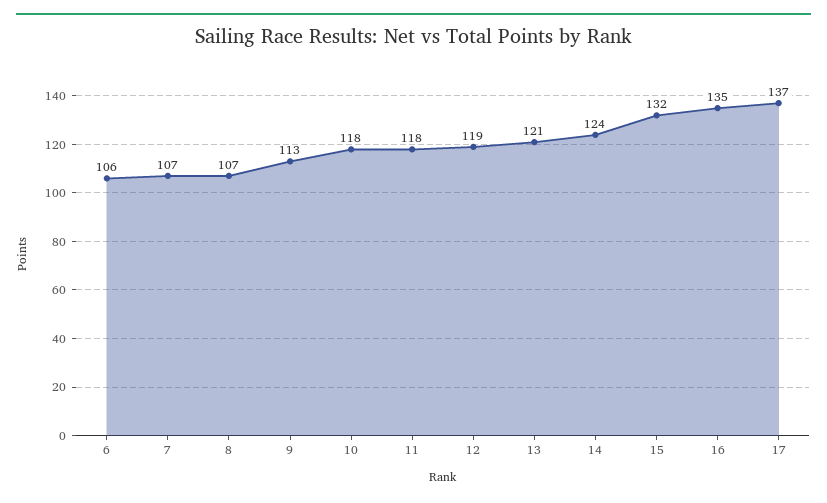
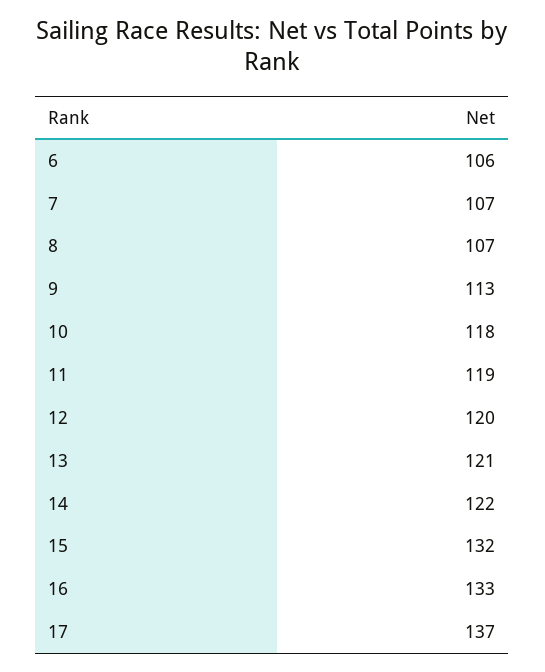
  {
    "6": 106,
    "7": 107,
    "8": 107,
    "9": 113,
    "10": 118,
-   "11": 118,
+   "11": 119,
-   "12": 119,
+   "12": 120,
    "13": 121,
-   "14": 124,
+   "14": 122,
    "15": 132,
-   "16": 135,
+   "16": 133,
    "17": 137
  }

